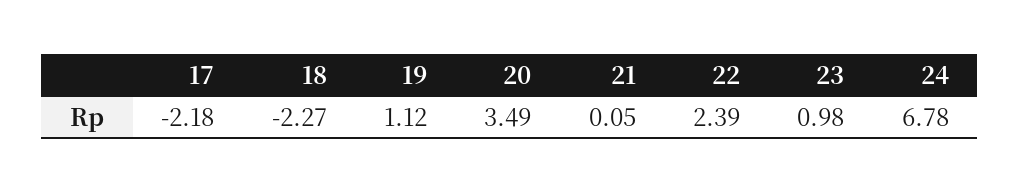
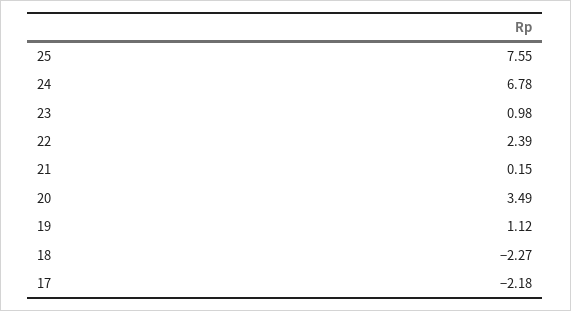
  {
    "17": -2.18,
    "18": -2.27,
    "19": 1.12,
    "20": 3.49,
-   "21": 0.05,
+   "21": 0.15,
    "22": 2.39,
    "23": 0.98,
-   "24": 6.78
+   "24": 6.78,
+   "25": 7.55
  }

